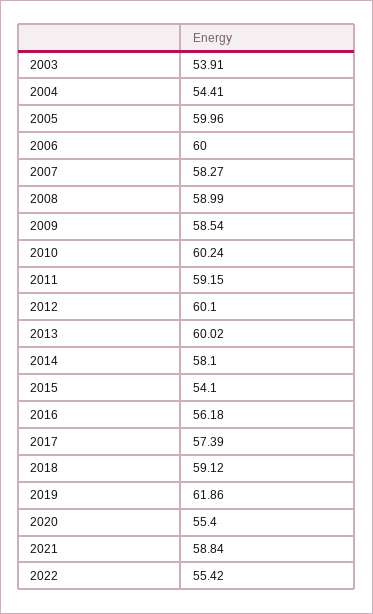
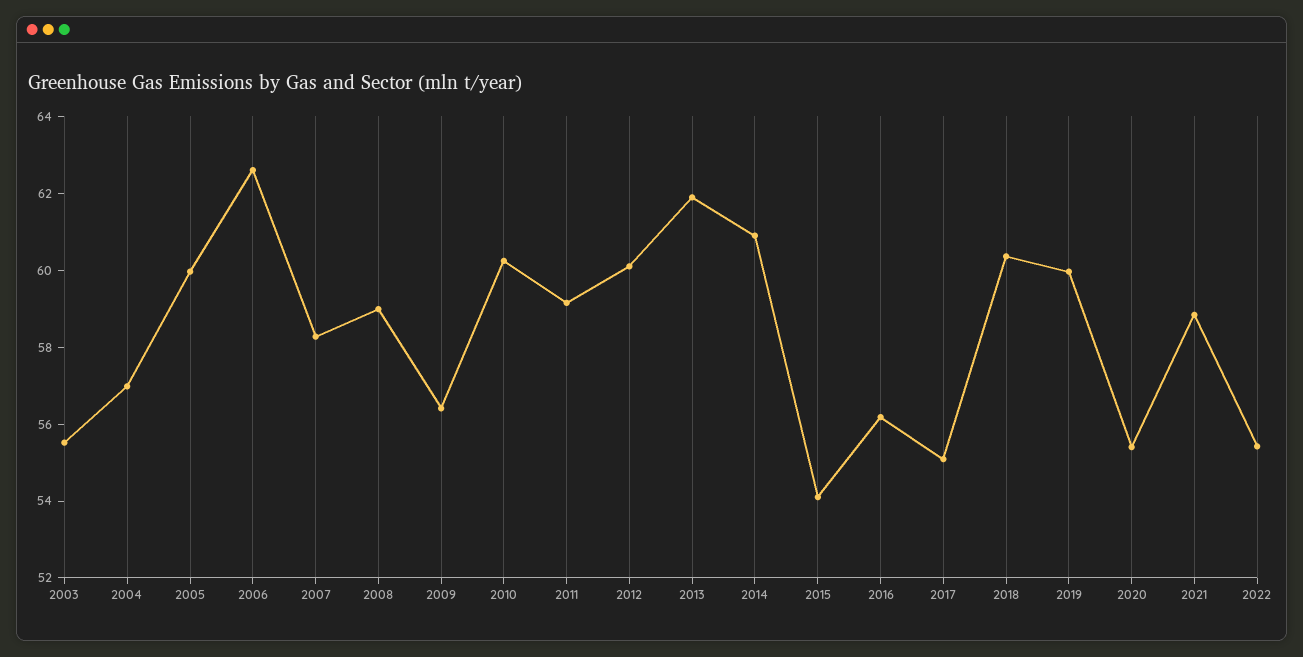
  {
-   "2003": 53.91,
+   "2003": 55.5,
-   "2004": 54.41,
+   "2004": 57,
    "2005": 59.96,
-   "2006": 60,
+   "2006": 62.5,
    "2007": 58.27,
    "2008": 58.99,
-   "2009": 58.54,
+   "2009": 56.5,
    "2010": 60.24,
    "2011": 59.15,
    "2012": 60.1,
-   "2013": 60.02,
+   "2013": 62,
-   "2014": 58.1,
+   "2014": 61,
    "2015": 54.1,
    "2016": 56.18,
-   "2017": 57.39,
+   "2017": 55,
-   "2018": 59.12,
+   "2018": 60.5,
-   "2019": 61.86,
+   "2019": 60,
    "2020": 55.4,
    "2021": 58.84,
    "2022": 55.42
  }

